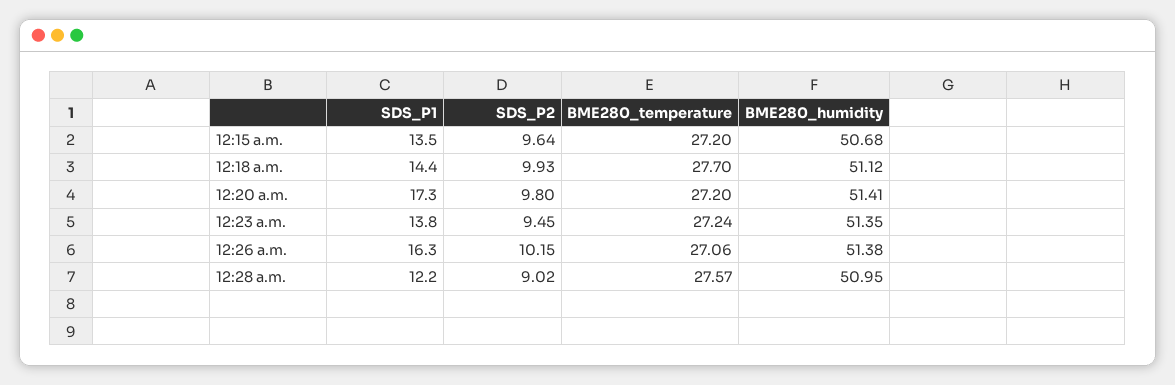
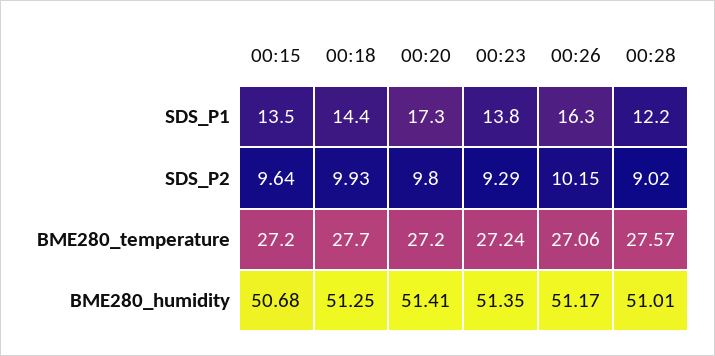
  {
    "SDS_P1": {
      "12:15 a.m.": 13.5,
      "12:18 a.m.": 14.4,
      "12:20 a.m.": 17.3,
      "12:23 a.m.": 13.8,
      "12:26 a.m.": 16.3,
      "12:28 a.m.": 12.2
    },
    "SDS_P2": {
      "12:15 a.m.": 9.64,
      "12:18 a.m.": 9.93,
      "12:20 a.m.": 9.8,
-     "12:23 a.m.": 9.45,
+     "12:23 a.m.": 9.29,
      "12:26 a.m.": 10.15,
      "12:28 a.m.": 9.02
    },
    "BME280_temperature": {
      "12:15 a.m.": 27.2,
      "12:18 a.m.": 27.7,
      "12:20 a.m.": 27.2,
      "12:23 a.m.": 27.24,
      "12:26 a.m.": 27.06,
      "12:28 a.m.": 27.57
    },
    "BME280_humidity": {
      "12:15 a.m.": 50.68,
-     "12:18 a.m.": 51.12,
+     "12:18 a.m.": 51.25,
      "12:20 a.m.": 51.41,
      "12:23 a.m.": 51.35,
-     "12:26 a.m.": 51.38,
+     "12:26 a.m.": 51.17,
-     "12:28 a.m.": 50.95
+     "12:28 a.m.": 51.01
    }
  }

